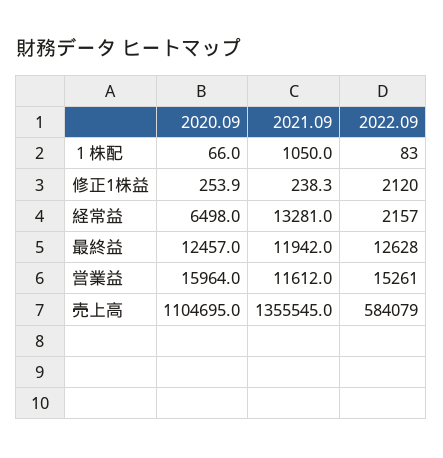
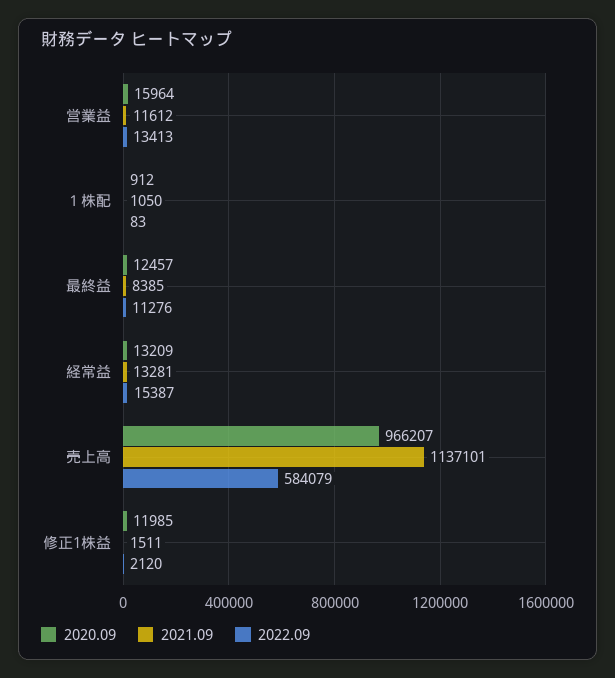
  {
    "2020.09": {
-     "１株配": 66,
+     "１株配": 912,
-     "修正1株益": 253.9,
+     "修正1株益": 11985,
-     "経常益": 6498,
+     "経常益": 13209,
      "最終益": 12457,
      "営業益": 15964,
-     "売上高": 1104695
+     "売上高": 966207
    },
    "2021.09": {
      "１株配": 1050,
-     "修正1株益": 238.3,
+     "修正1株益": 1511,
      "経常益": 13281,
-     "最終益": 11942,
+     "最終益": 8385,
      "営業益": 11612,
-     "売上高": 1355545
+     "売上高": 1137101
    },
    "2022.09": {
      "１株配": 83,
      "修正1株益": 2120,
-     "経常益": 2157,
+     "経常益": 15387,
-     "最終益": 12628,
+     "最終益": 11276,
-     "営業益": 15261,
+     "営業益": 13413,
      "売上高": 584079
    }
  }

